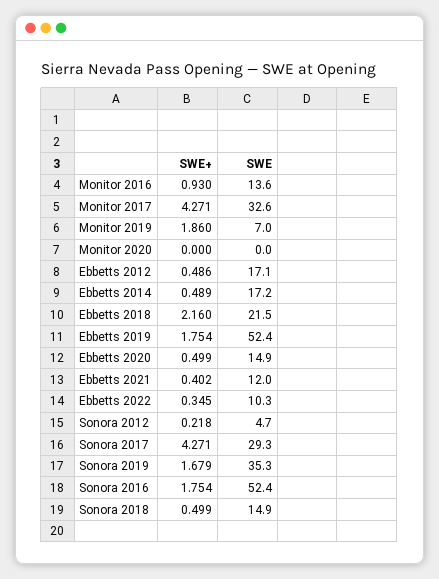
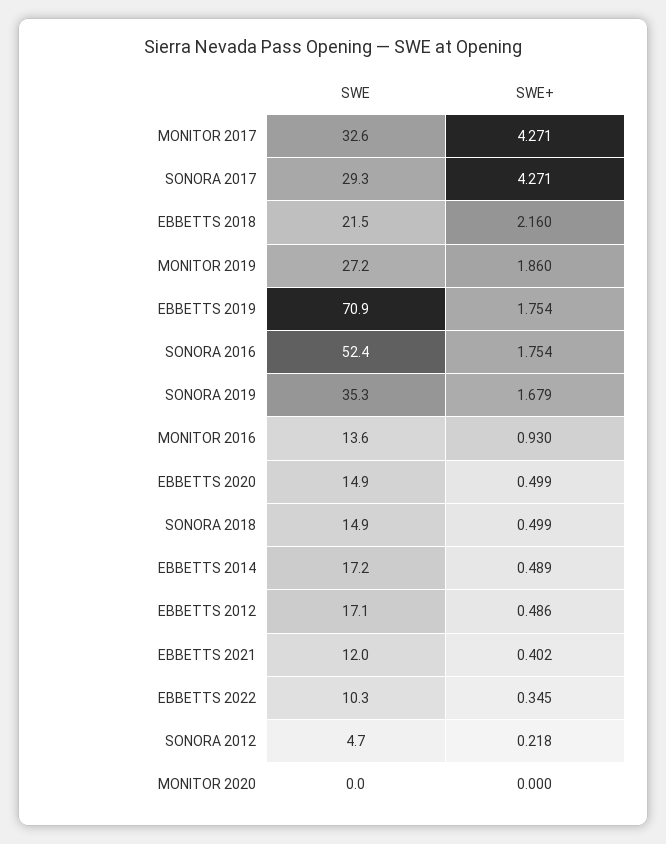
  {
    "SWE+": {
      "Monitor 2016": 0.93,
      "Monitor 2017": 4.271,
      "Monitor 2019": 1.86,
      "Monitor 2020": 0,
      "Ebbetts 2012": 0.486,
      "Ebbetts 2014": 0.489,
      "Ebbetts 2018": 2.16,
      "Ebbetts 2019": 1.754,
      "Ebbetts 2020": 0.499,
      "Ebbetts 2021": 0.402,
      "Ebbetts 2022": 0.345,
      "Sonora 2012": 0.218,
      "Sonora 2017": 4.271,
      "Sonora 2019": 1.679,
      "Sonora 2016": 1.754,
      "Sonora 2018": 0.499
    },
    "SWE": {
      "Monitor 2016": 13.6,
      "Monitor 2017": 32.6,
-     "Monitor 2019": 7,
+     "Monitor 2019": 27.2,
      "Monitor 2020": 0,
      "Ebbetts 2012": 17.1,
      "Ebbetts 2014": 17.2,
      "Ebbetts 2018": 21.5,
-     "Ebbetts 2019": 52.4,
+     "Ebbetts 2019": 70.9,
      "Ebbetts 2020": 14.9,
      "Ebbetts 2021": 12,
      "Ebbetts 2022": 10.3,
      "Sonora 2012": 4.7,
      "Sonora 2017": 29.3,
      "Sonora 2019": 35.3,
      "Sonora 2016": 52.4,
      "Sonora 2018": 14.9
    }
  }

